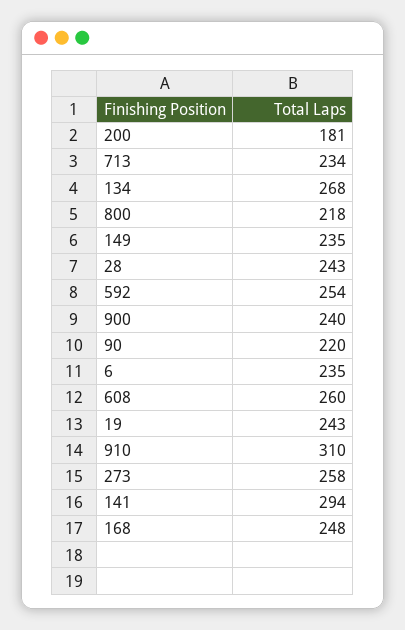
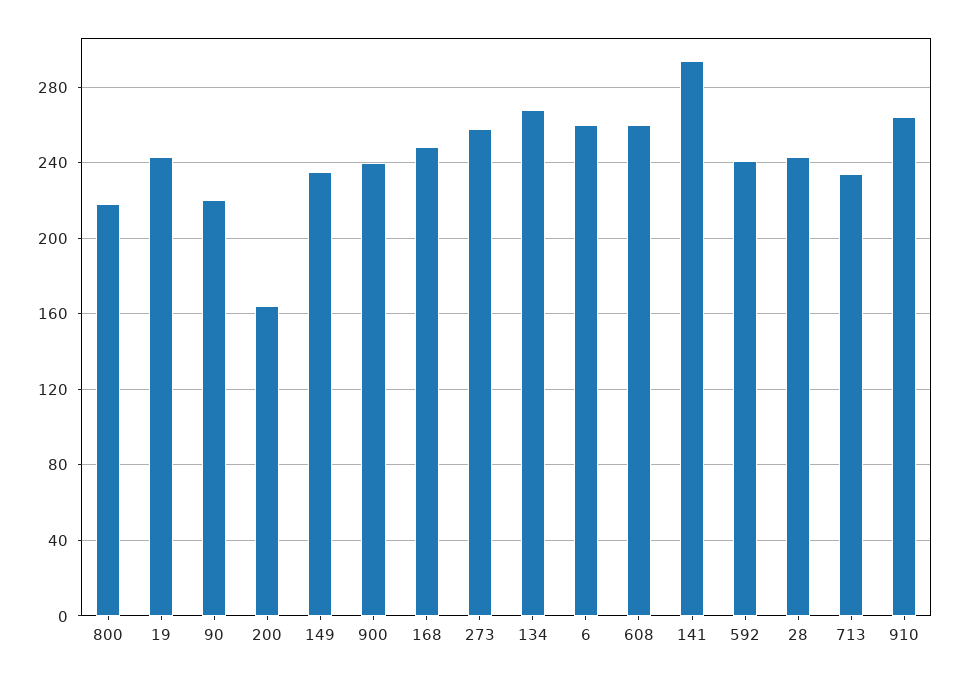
  {
-   "200": 181,
+   "200": 165,
    "713": 234,
    "134": 268,
    "800": 218,
    "149": 235,
    "28": 243,
-   "592": 254,
+   "592": 240,
    "900": 240,
    "90": 220,
-   "6": 235,
+   "6": 260,
    "608": 260,
    "19": 243,
-   "910": 310,
+   "910": 265,
    "273": 258,
    "141": 294,
    "168": 248
  }

